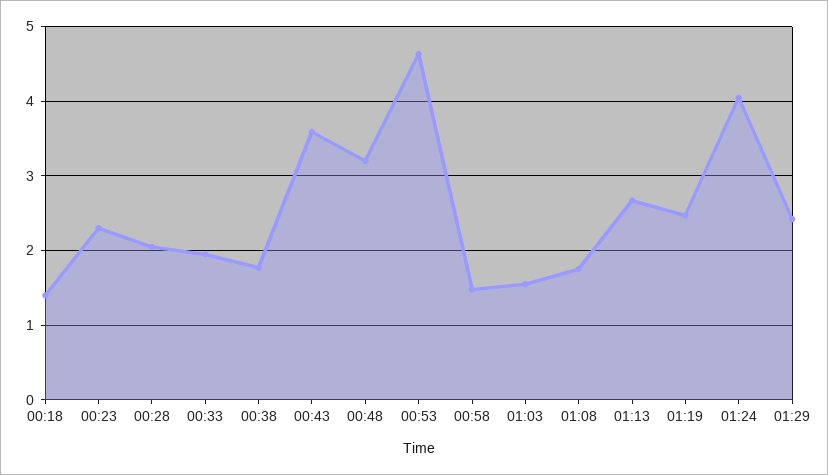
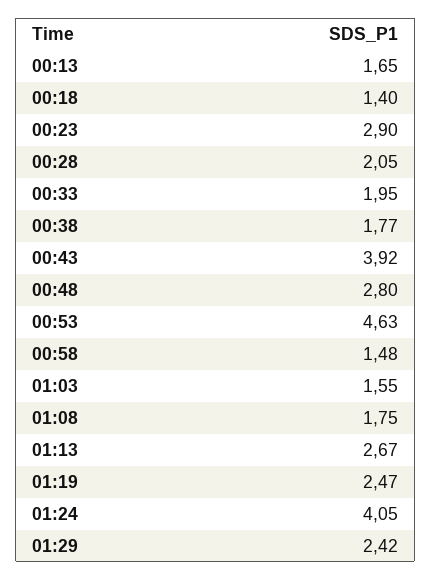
  {
    "00:18": 1.4,
-   "00:23": 2.3,
+   "00:23": 2.9,
    "00:28": 2.05,
    "00:33": 1.95,
    "00:38": 1.77,
-   "00:43": 3.6,
+   "00:43": 3.92,
-   "00:48": 3.2,
+   "00:48": 2.8,
    "00:53": 4.63,
    "00:58": 1.48,
    "01:03": 1.55,
    "01:08": 1.75,
    "01:13": 2.67,
    "01:19": 2.47,
    "01:24": 4.05,
-   "01:29": 2.42
+   "01:29": 2.42,
+   "00:13": 1.65
  }

